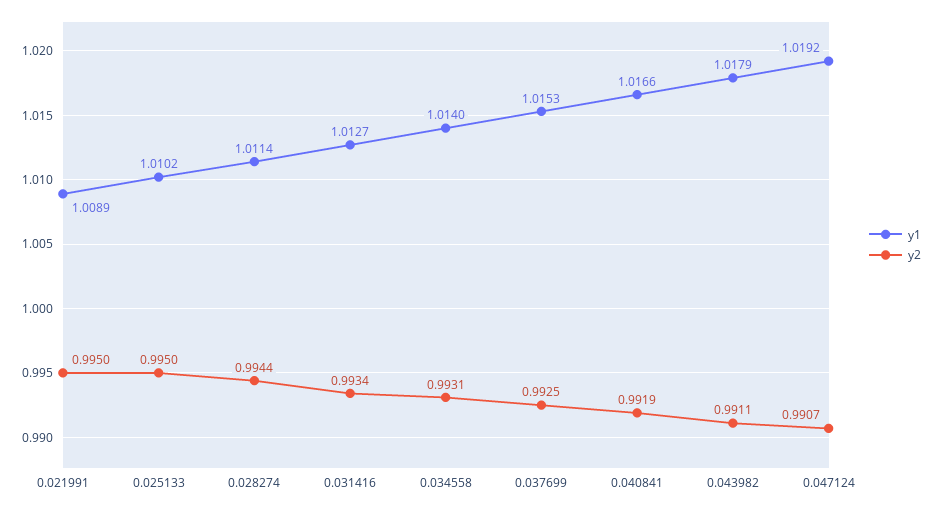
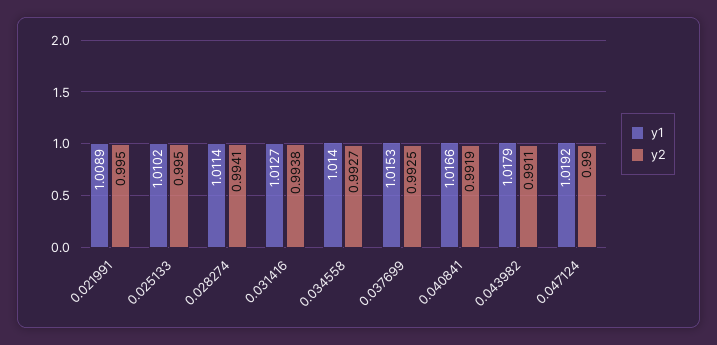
  {
    "y1": {
      "0.021991": 1.0089,
      "0.025133": 1.0102,
      "0.028274": 1.0114,
      "0.031416": 1.0127,
      "0.034558": 1.014,
      "0.037699": 1.0153,
      "0.040841": 1.0166,
      "0.043982": 1.0179,
      "0.047124": 1.0192
    },
    "y2": {
      "0.021991": 0.995,
      "0.025133": 0.995,
-     "0.028274": 0.9944,
+     "0.028274": 0.9941,
-     "0.031416": 0.9934,
+     "0.031416": 0.9938,
-     "0.034558": 0.9931,
+     "0.034558": 0.9927,
      "0.037699": 0.9925,
      "0.040841": 0.9919,
      "0.043982": 0.9911,
-     "0.047124": 0.9907
+     "0.047124": 0.99
    }
  }

